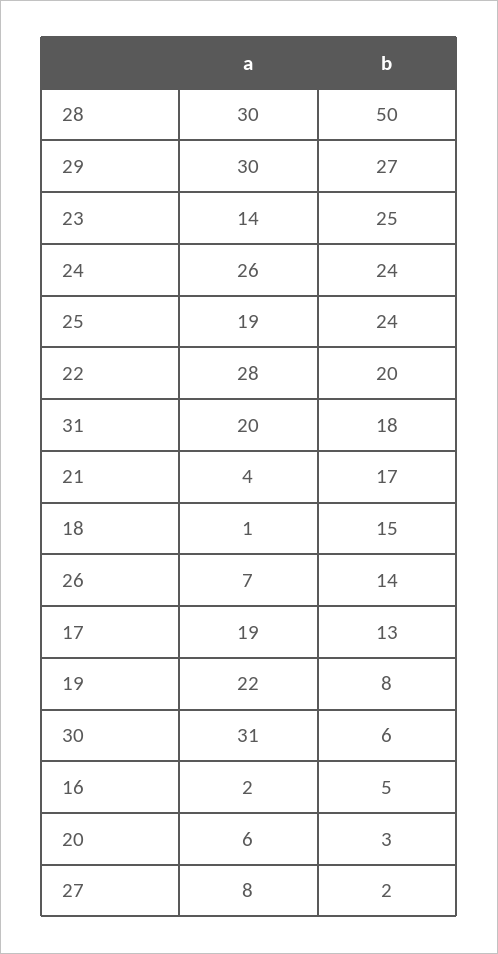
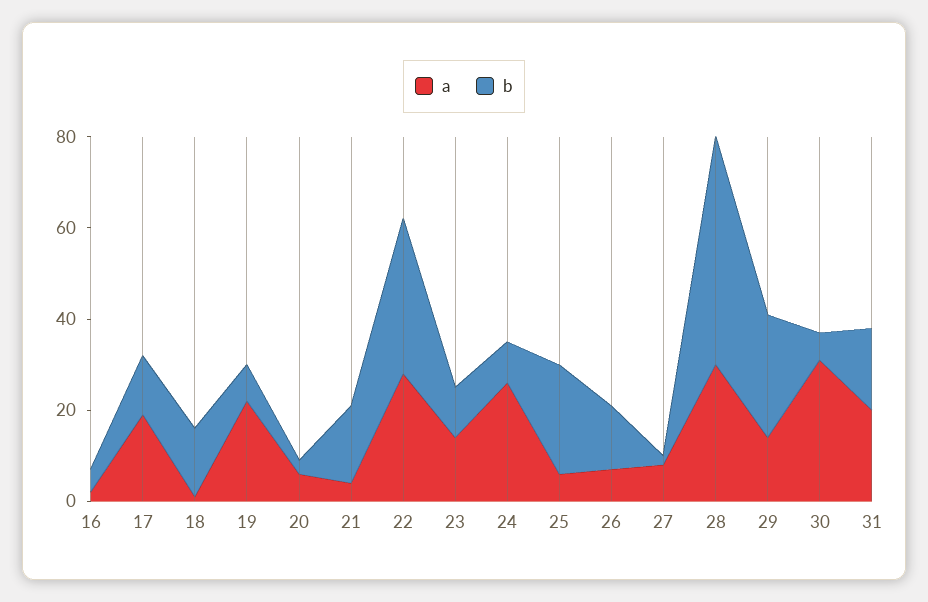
  {
    "a": {
      "28": 30,
-     "29": 30,
+     "29": 15,
      "23": 14,
      "24": 26,
-     "25": 19,
+     "25": 5,
      "22": 28,
      "31": 20,
      "21": 4,
      "18": 1,
      "26": 7,
      "17": 19,
      "19": 22,
      "30": 31,
      "16": 2,
      "20": 6,
      "27": 8
    },
    "b": {
      "28": 50,
      "29": 27,
-     "23": 25,
+     "23": 10,
-     "24": 24,
+     "24": 10,
      "25": 24,
-     "22": 20,
+     "22": 35,
      "31": 18,
      "21": 17,
      "18": 15,
      "26": 14,
      "17": 13,
      "19": 8,
      "30": 6,
      "16": 5,
      "20": 3,
      "27": 2
    }
  }

